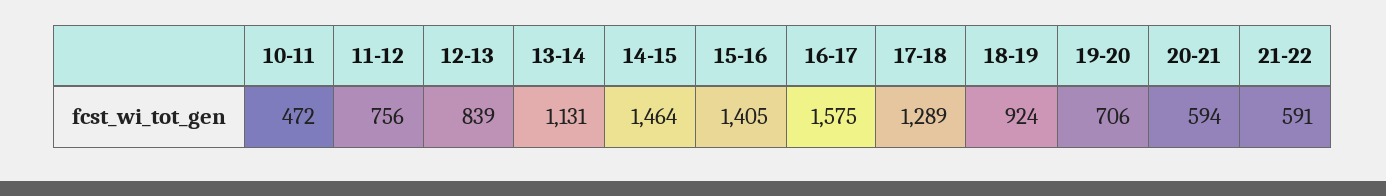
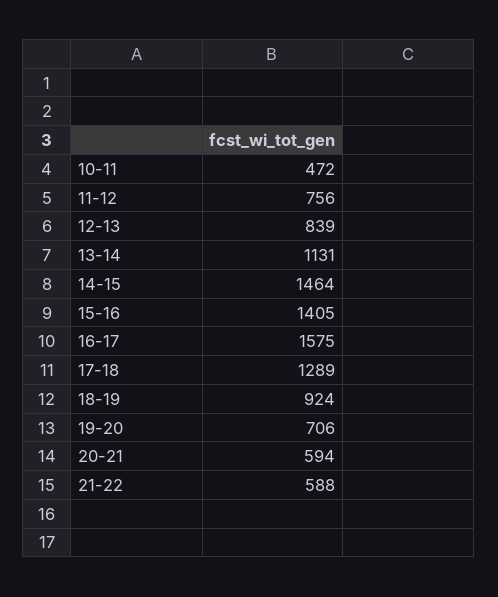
  {
    "10-11": 472,
    "11-12": 756,
    "12-13": 839,
    "13-14": 1131,
    "14-15": 1464,
    "15-16": 1405,
    "16-17": 1575,
    "17-18": 1289,
    "18-19": 924,
    "19-20": 706,
    "20-21": 594,
-   "21-22": 591
+   "21-22": 588
  }

